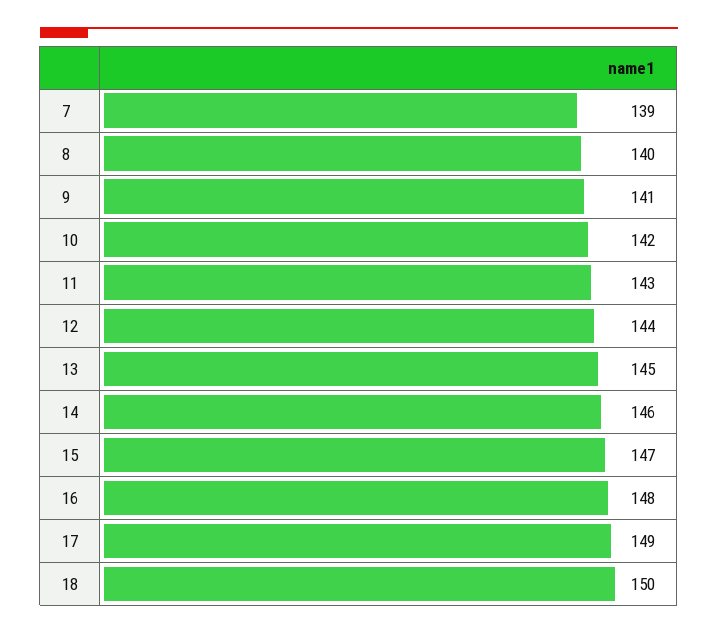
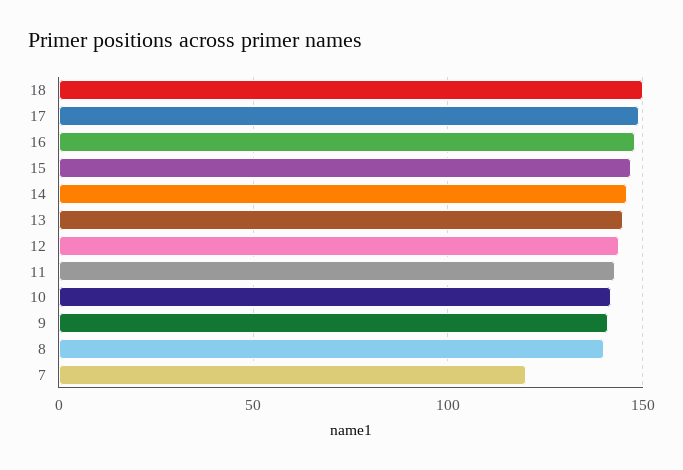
  {
-   "7": 139,
+   "7": 120,
    "8": 140,
    "9": 141,
    "10": 142,
    "11": 143,
    "12": 144,
    "13": 145,
    "14": 146,
    "15": 147,
    "16": 148,
    "17": 149,
    "18": 150
  }

